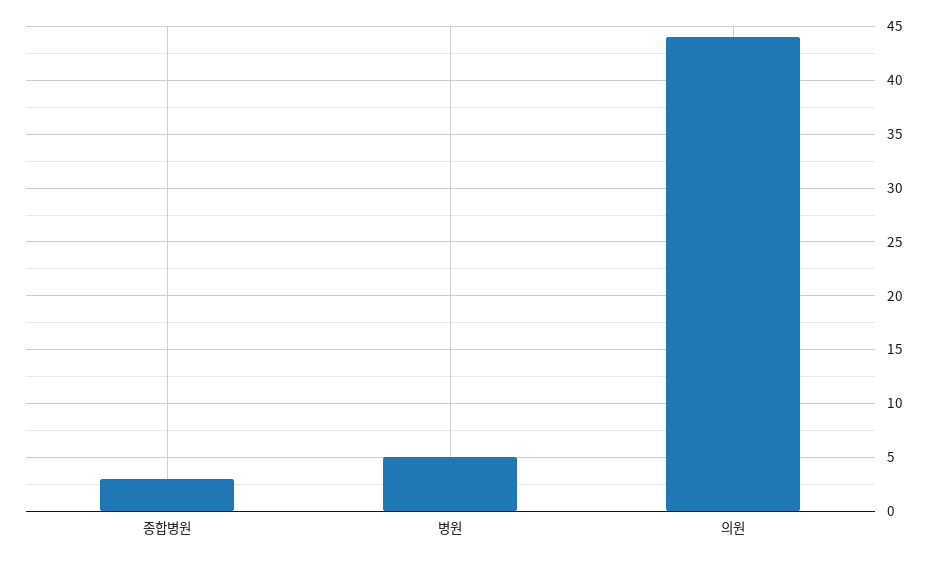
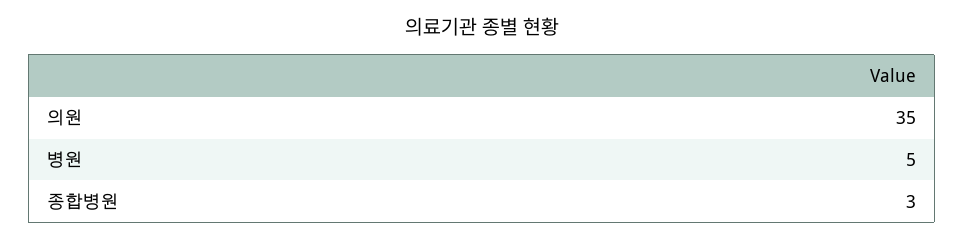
  {
    "종합병원": 3,
    "병원": 5,
-   "의원": 44
+   "의원": 35
  }

